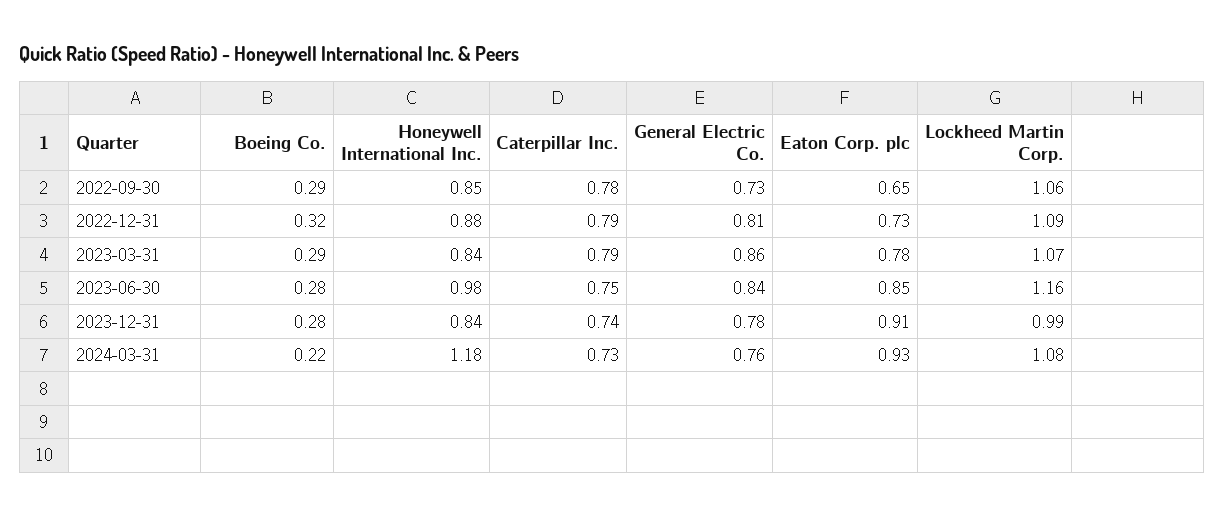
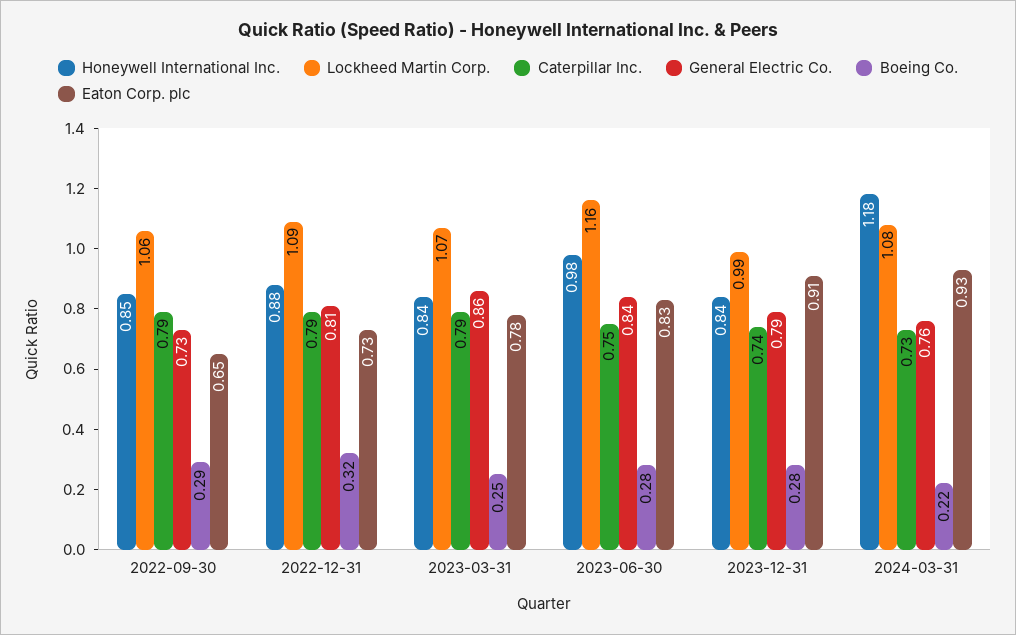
  {
    "Boeing Co.": {
      "2022-09-30": 0.29,
      "2022-12-31": 0.32,
-     "2023-03-31": 0.29,
+     "2023-03-31": 0.25,
      "2023-06-30": 0.28,
      "2023-12-31": 0.28,
      "2024-03-31": 0.22
    },
    "Honeywell International Inc.": {
      "2022-09-30": 0.85,
      "2022-12-31": 0.88,
      "2023-03-31": 0.84,
      "2023-06-30": 0.98,
      "2023-12-31": 0.84,
      "2024-03-31": 1.18
    },
    "Caterpillar Inc.": {
-     "2022-09-30": 0.78,
+     "2022-09-30": 0.79,
      "2022-12-31": 0.79,
      "2023-03-31": 0.79,
      "2023-06-30": 0.75,
      "2023-12-31": 0.74,
      "2024-03-31": 0.73
    },
    "General Electric Co.": {
      "2022-09-30": 0.73,
      "2022-12-31": 0.81,
      "2023-03-31": 0.86,
      "2023-06-30": 0.84,
-     "2023-12-31": 0.78,
+     "2023-12-31": 0.79,
      "2024-03-31": 0.76
    },
    "Eaton Corp. plc": {
      "2022-09-30": 0.65,
      "2022-12-31": 0.73,
      "2023-03-31": 0.78,
-     "2023-06-30": 0.85,
+     "2023-06-30": 0.83,
      "2023-12-31": 0.91,
      "2024-03-31": 0.93
    },
    "Lockheed Martin Corp.": {
      "2022-09-30": 1.06,
      "2022-12-31": 1.09,
      "2023-03-31": 1.07,
      "2023-06-30": 1.16,
      "2023-12-31": 0.99,
      "2024-03-31": 1.08
    }
  }

